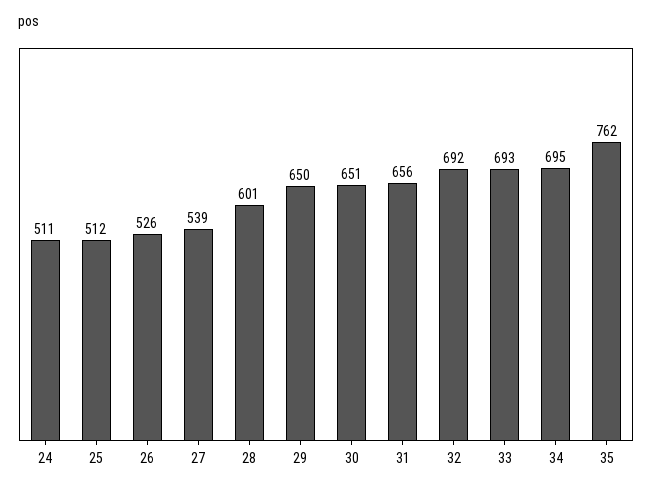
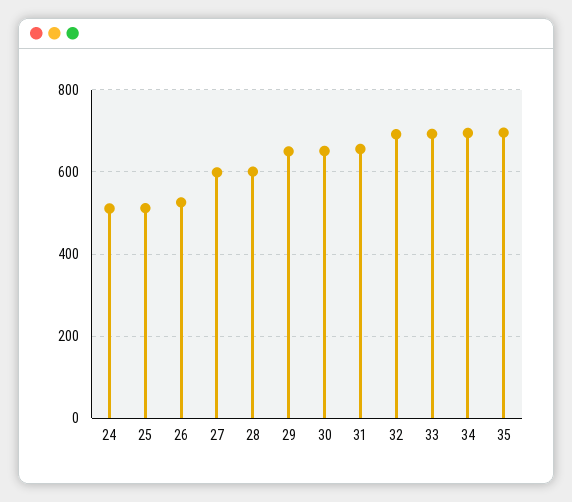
  {
    "24": 511,
    "25": 512,
    "26": 526,
-   "27": 539,
+   "27": 600,
    "28": 601,
    "29": 650,
    "30": 651,
    "31": 656,
    "32": 692,
    "33": 693,
    "34": 695,
-   "35": 762
+   "35": 700
  }

